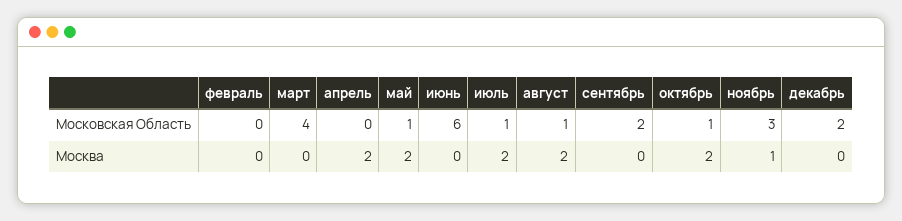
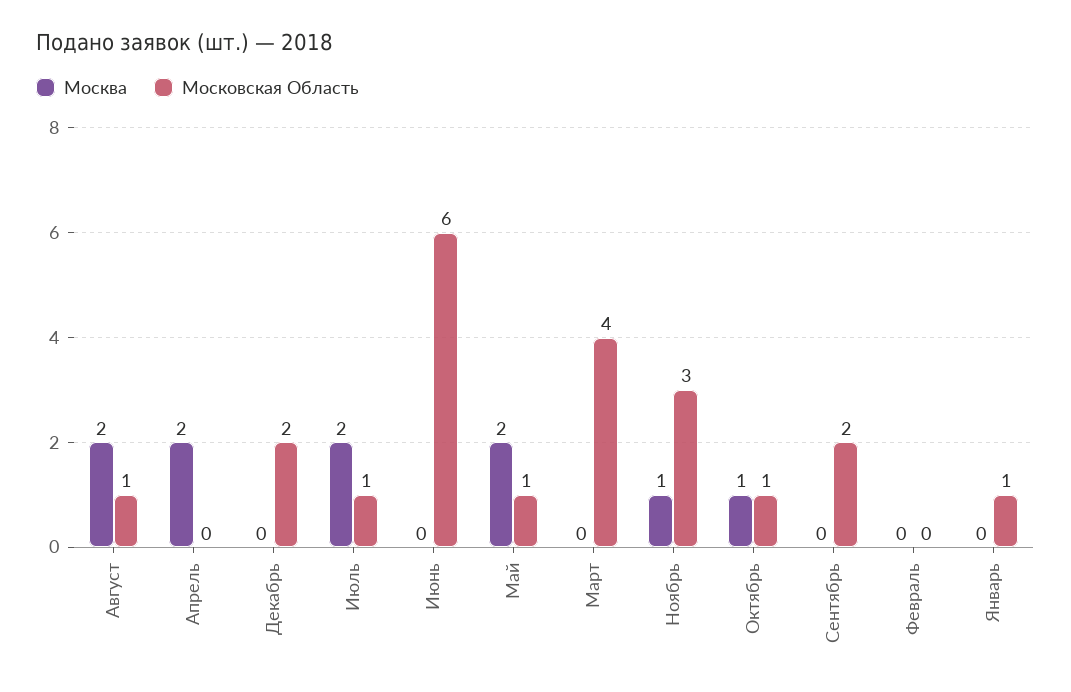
  {
    "Московская Область": {
      "февраль": 0,
      "март": 4,
      "апрель": 0,
      "май": 1,
      "июнь": 6,
      "июль": 1,
      "август": 1,
      "сентябрь": 2,
      "октябрь": 1,
      "ноябрь": 3,
-     "декабрь": 2
+     "декабрь": 2,
+     "Январь": 1
    },
    "Москва": {
      "февраль": 0,
      "март": 0,
      "апрель": 2,
      "май": 2,
      "июнь": 0,
      "июль": 2,
      "август": 2,
      "сентябрь": 0,
-     "октябрь": 2,
+     "октябрь": 1,
      "ноябрь": 1,
-     "декабрь": 0
+     "декабрь": 0,
+     "Январь": 0
    }
  }

